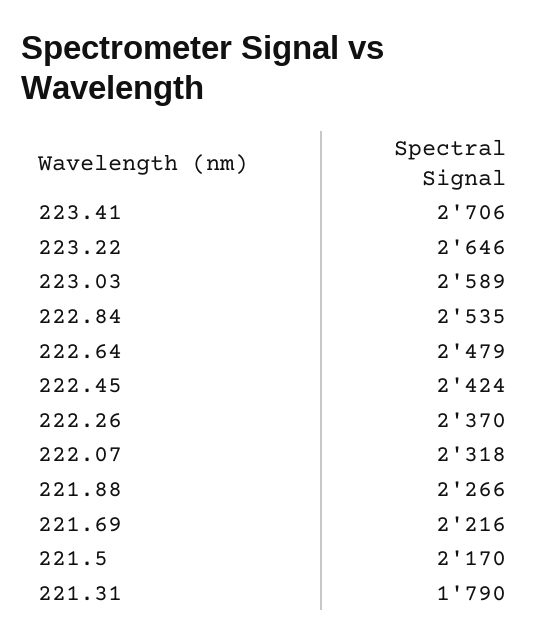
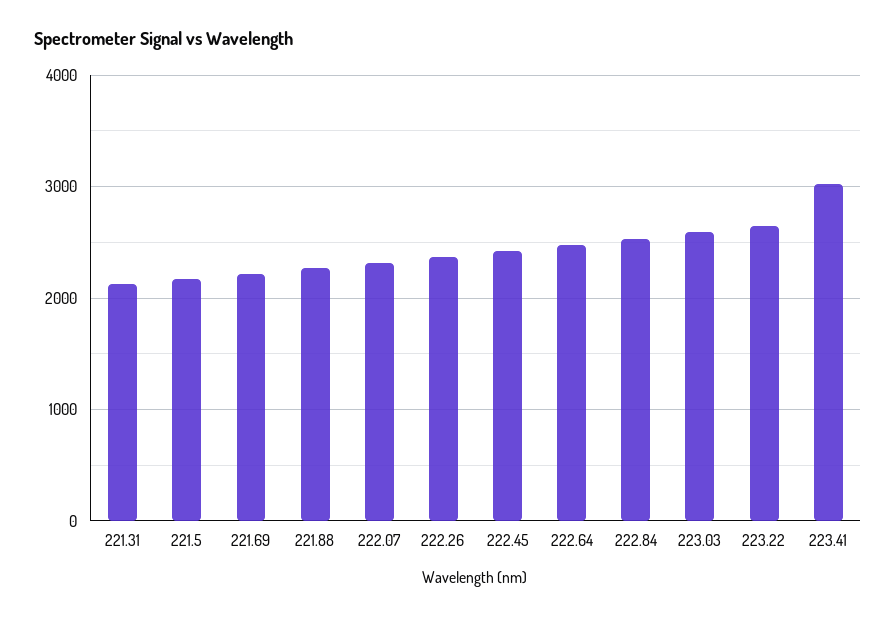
  {
-   "223.41": 2706,
+   "223.41": 3000,
    "223.22": 2646,
    "223.03": 2589,
    "222.84": 2535,
    "222.64": 2479,
    "222.45": 2424,
    "222.26": 2370,
    "222.07": 2318,
    "221.88": 2266,
    "221.69": 2216,
    "221.5": 2170,
-   "221.31": 1790
+   "221.31": 2100
  }

